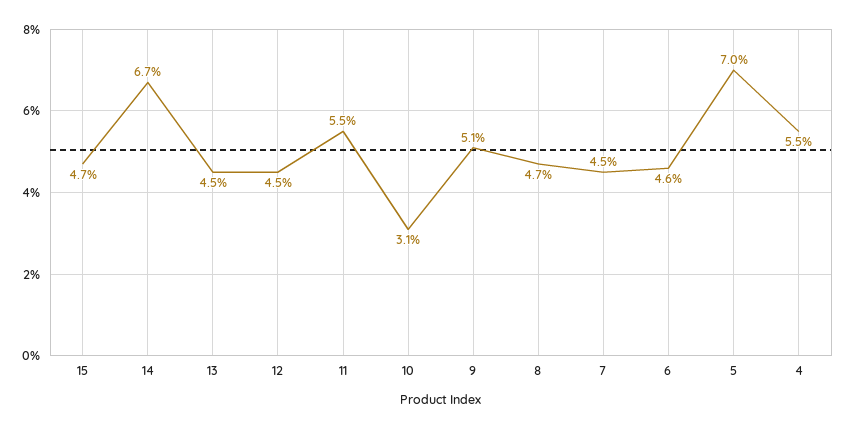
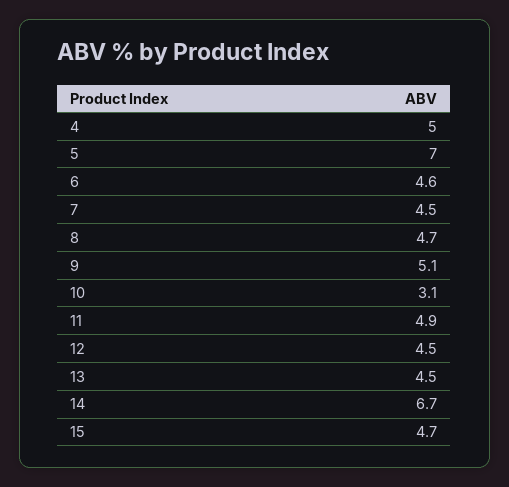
  {
    "15": 4.7,
    "14": 6.7,
    "13": 4.5,
    "12": 4.5,
-   "11": 5.5,
+   "11": 4.9,
    "10": 3.1,
    "9": 5.1,
    "8": 4.7,
    "7": 4.5,
    "6": 4.6,
    "5": 7,
-   "4": 5.5
+   "4": 5
  }

